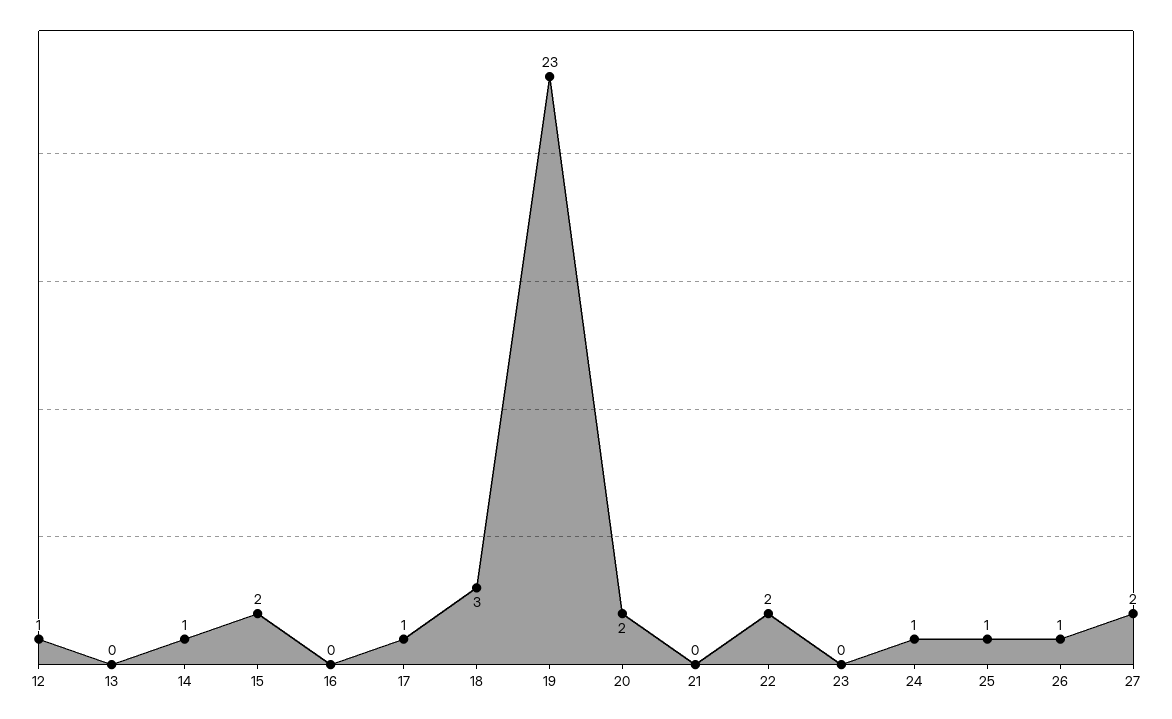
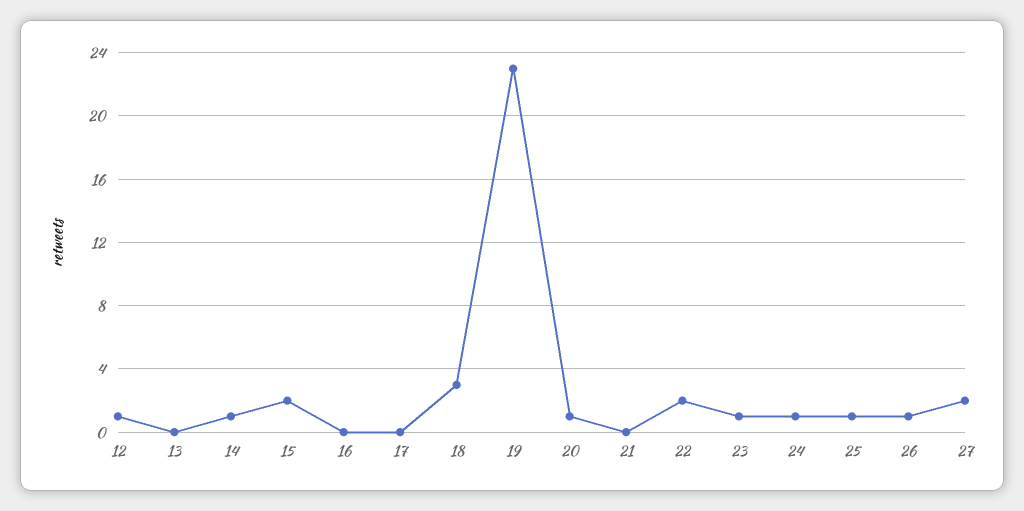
  {
    "12": 1,
    "13": 0,
    "14": 1,
    "15": 2,
    "16": 0,
-   "17": 1,
+   "17": 0,
    "18": 3,
    "19": 23,
-   "20": 2,
+   "20": 1,
    "21": 0,
    "22": 2,
-   "23": 0,
+   "23": 1,
    "24": 1,
    "25": 1,
    "26": 1,
    "27": 2
  }

